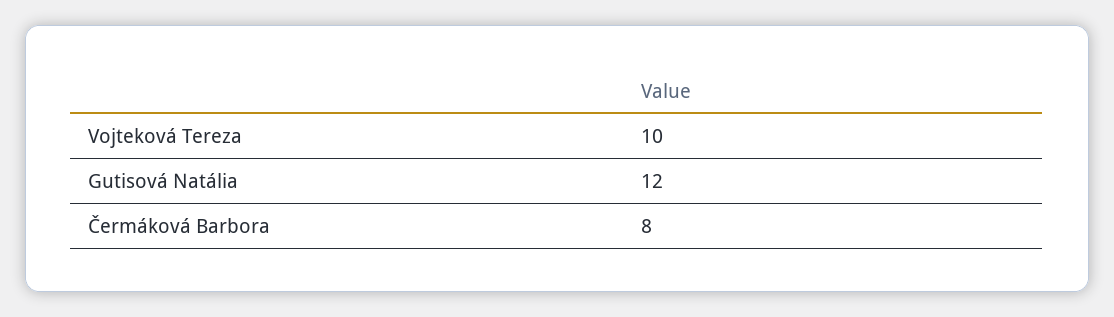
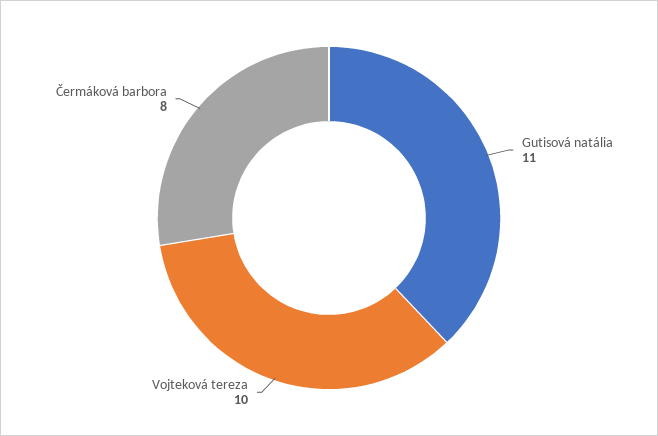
  {
    "Vojteková Tereza": 10,
-   "Gutisová Natália": 12,
+   "Gutisová Natália": 11,
    "Čermáková Barbora": 8
  }

